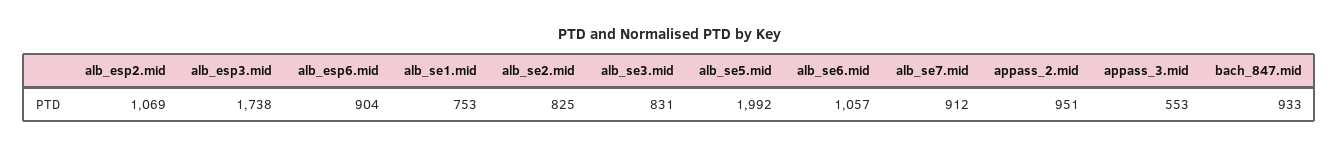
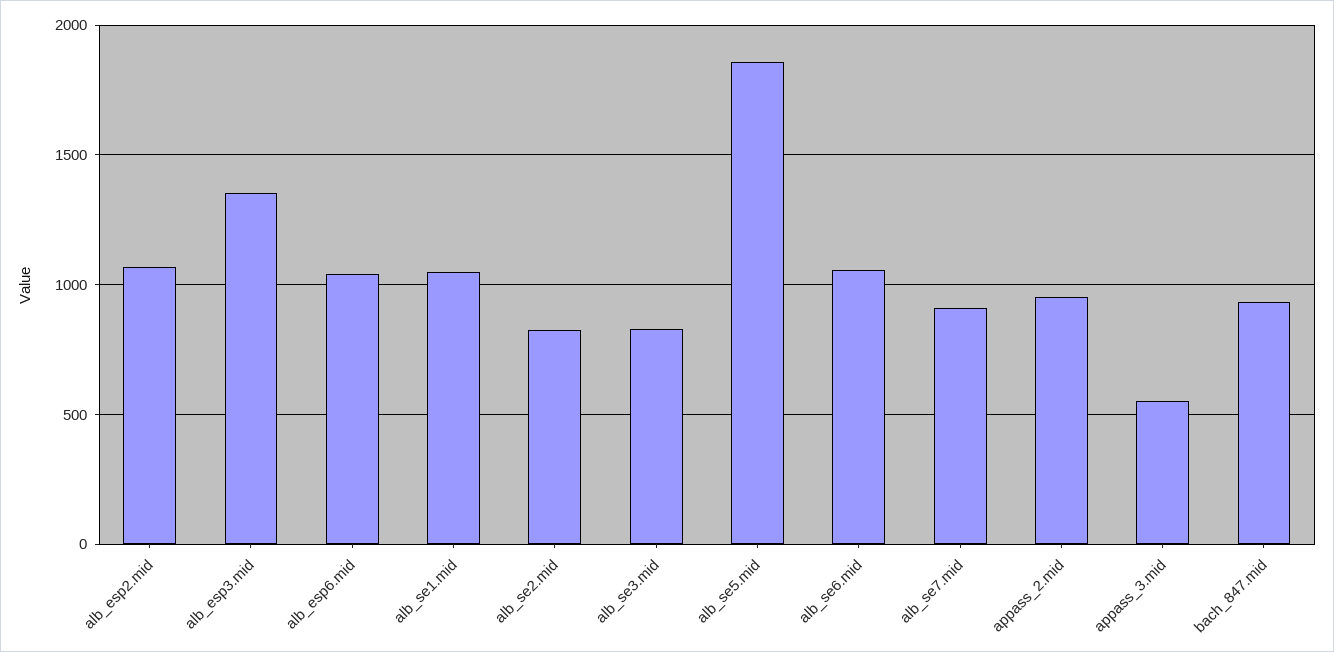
  {
    "alb_esp2.mid": 1069,
-   "alb_esp3.mid": 1738,
+   "alb_esp3.mid": 1350,
-   "alb_esp6.mid": 904,
+   "alb_esp6.mid": 1050,
-   "alb_se1.mid": 753,
+   "alb_se1.mid": 1050,
    "alb_se2.mid": 825,
    "alb_se3.mid": 831,
-   "alb_se5.mid": 1992,
+   "alb_se5.mid": 1850,
    "alb_se6.mid": 1057,
    "alb_se7.mid": 912,
    "appass_2.mid": 951,
    "appass_3.mid": 553,
    "bach_847.mid": 933
  }

